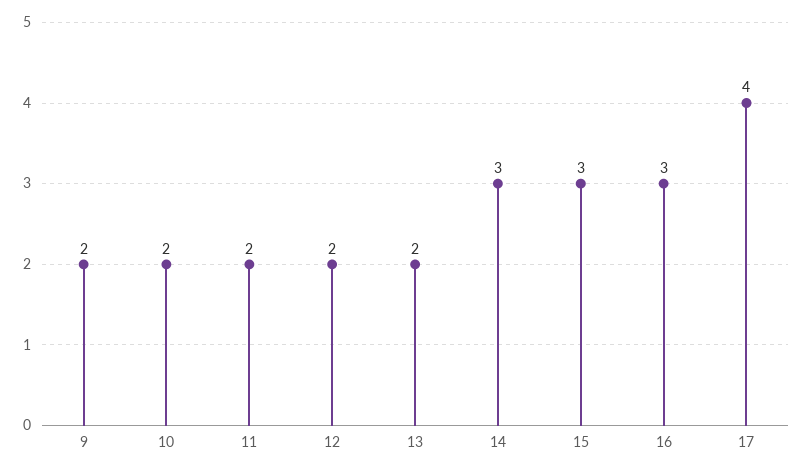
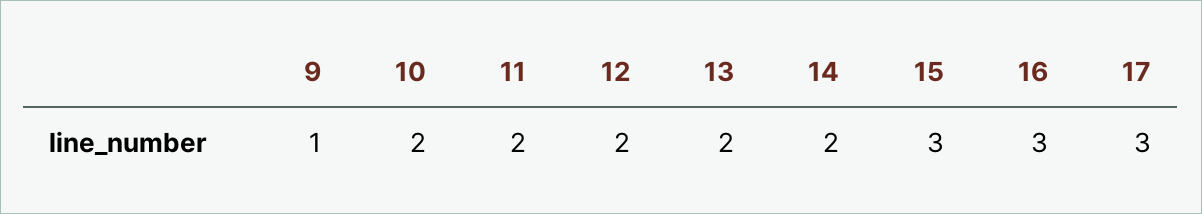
  {
-   "9": 2,
+   "9": 1,
    "10": 2,
    "11": 2,
    "12": 2,
    "13": 2,
-   "14": 3,
+   "14": 2,
    "15": 3,
    "16": 3,
-   "17": 4
+   "17": 3
  }

